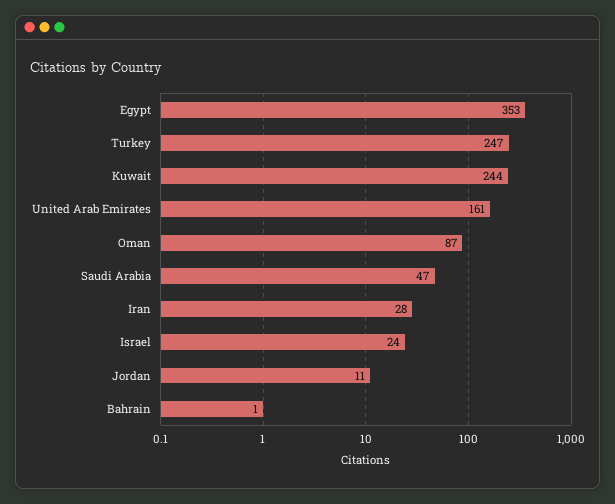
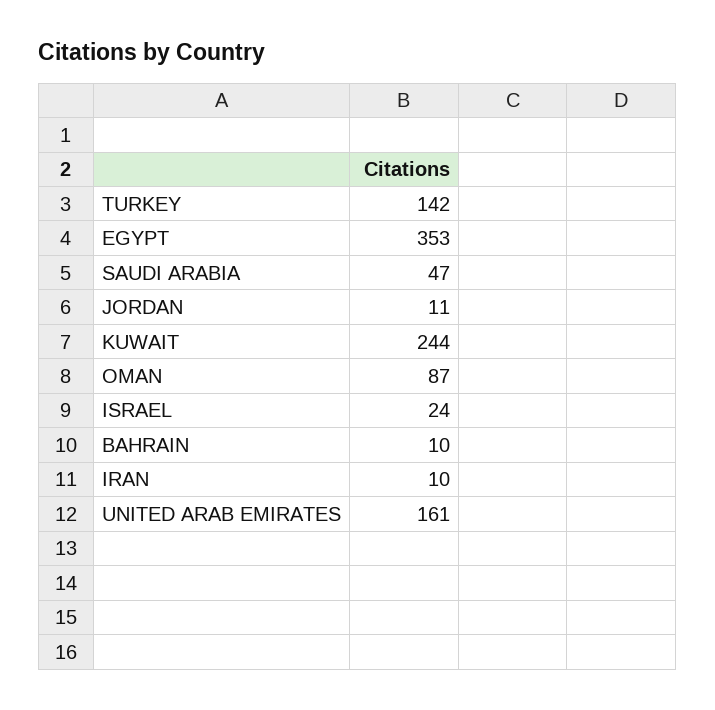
  {
    "Egypt": 353,
-   "Turkey": 247,
+   "Turkey": 142,
    "Kuwait": 244,
    "United Arab Emirates": 161,
    "Oman": 87,
    "Saudi Arabia": 47,
-   "Iran": 28,
+   "Iran": 10,
    "Israel": 24,
    "Jordan": 11,
-   "Bahrain": 1
+   "Bahrain": 10
  }

